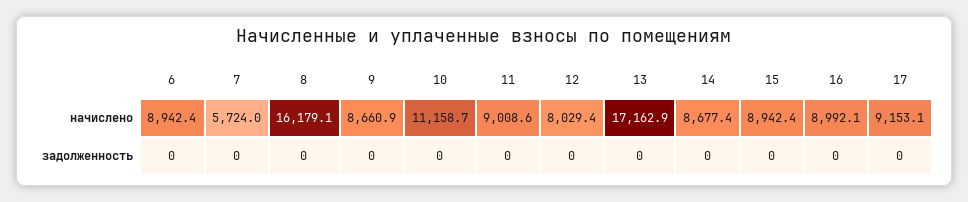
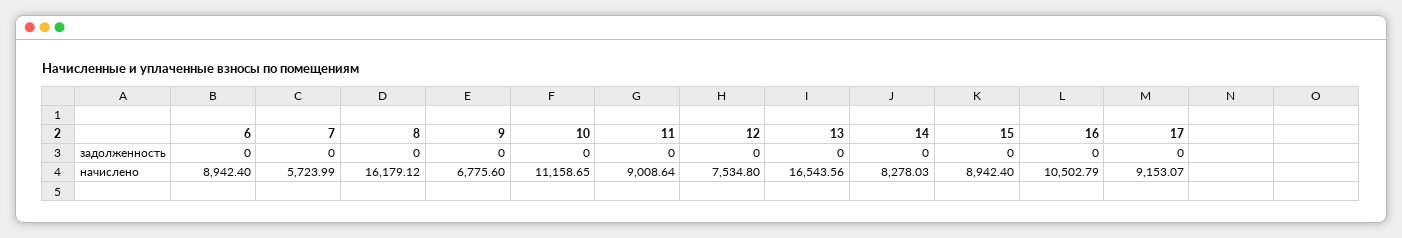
  {
    "6": {
      "начислено": 8942.4,
      "задолженность": 0
    },
    "7": {
      "начислено": 5723.99,
      "задолженность": 0
    },
    "8": {
      "начислено": 16179.12,
      "задолженность": 0
    },
    "9": {
-     "начислено": 8660.9,
+     "начислено": 6775.6,
      "задолженность": 0
    },
    "10": {
      "начислено": 11158.65,
      "задолженность": 0
    },
    "11": {
      "начислено": 9008.64,
      "задолженность": 0
    },
    "12": {
-     "начислено": 8029.4,
+     "начислено": 7534.8,
      "задолженность": 0
    },
    "13": {
-     "начислено": 17162.9,
+     "начислено": 16543.56,
      "задолженность": 0
    },
    "14": {
-     "начислено": 8677.4,
+     "начислено": 8278.03,
      "задолженность": 0
    },
    "15": {
      "начислено": 8942.4,
      "задолженность": 0
    },
    "16": {
-     "начислено": 8992.1,
+     "начислено": 10502.79,
      "задолженность": 0
    },
    "17": {
      "начислено": 9153.07,
      "задолженность": 0
    }
  }

